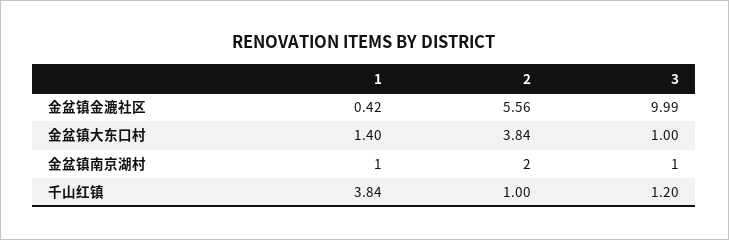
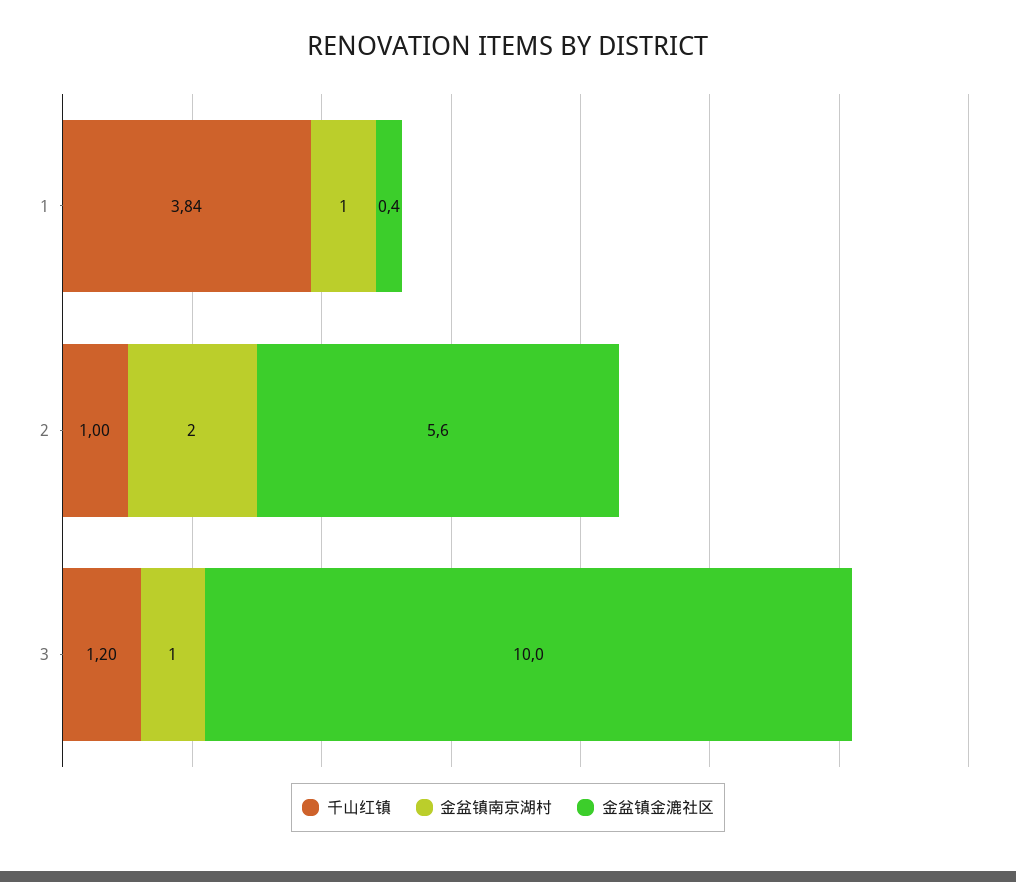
  {
    "金盆镇金漉社区": {
      "1": 0.42,
      "2": 5.56,
      "3": 9.99
    },
-   "金盆镇大东口村": {
-     "1": 1.4,
-     "2": 3.84,
-     "3": 1
-   },
    "金盆镇南京湖村": {
      "1": 1,
      "2": 2,
      "3": 1
    },
    "千山红镇": {
      "1": 3.84,
      "2": 1,
      "3": 1.2
    }
  }

